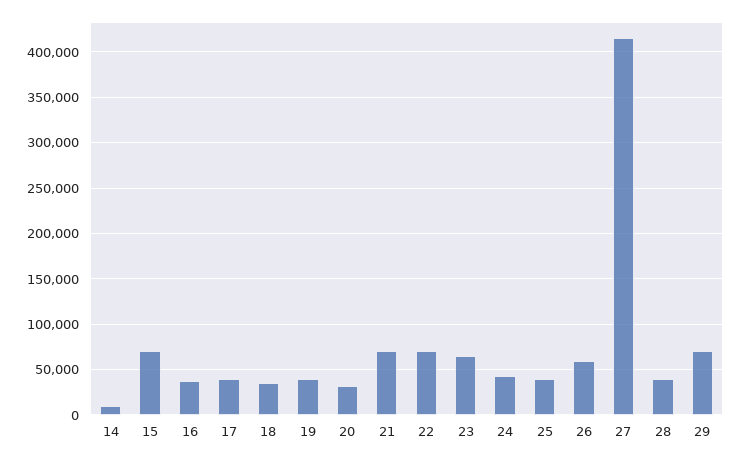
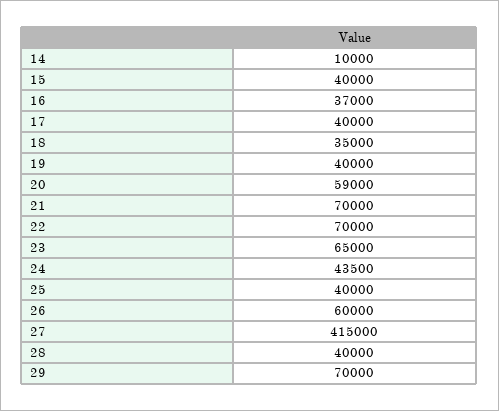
  {
    "14": 10000,
-   "15": 70000,
+   "15": 40000,
    "16": 37000,
    "17": 40000,
    "18": 35000,
    "19": 40000,
-   "20": 30000,
+   "20": 59000,
    "21": 70000,
    "22": 70000,
    "23": 65000,
    "24": 43500,
    "25": 40000,
    "26": 60000,
    "27": 415000,
    "28": 40000,
    "29": 70000
  }

